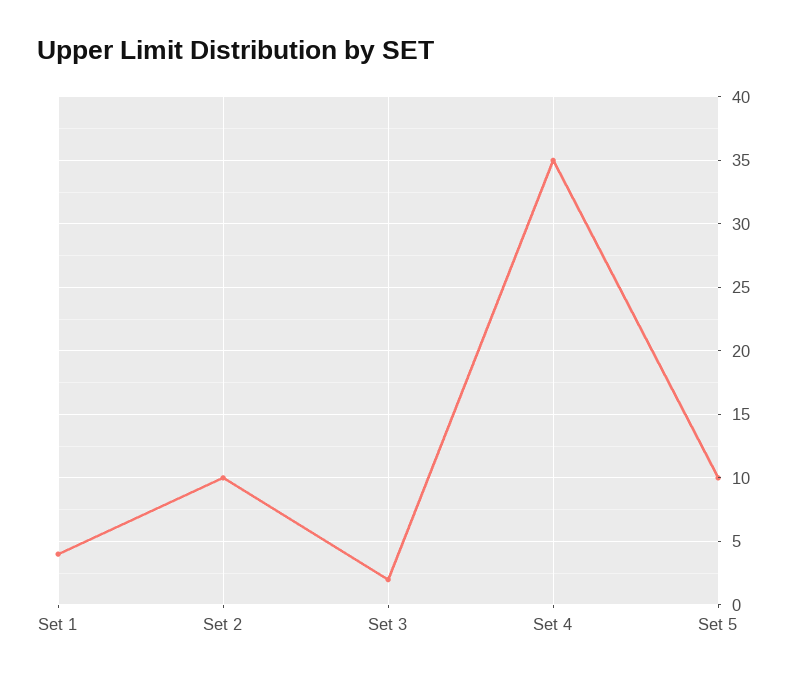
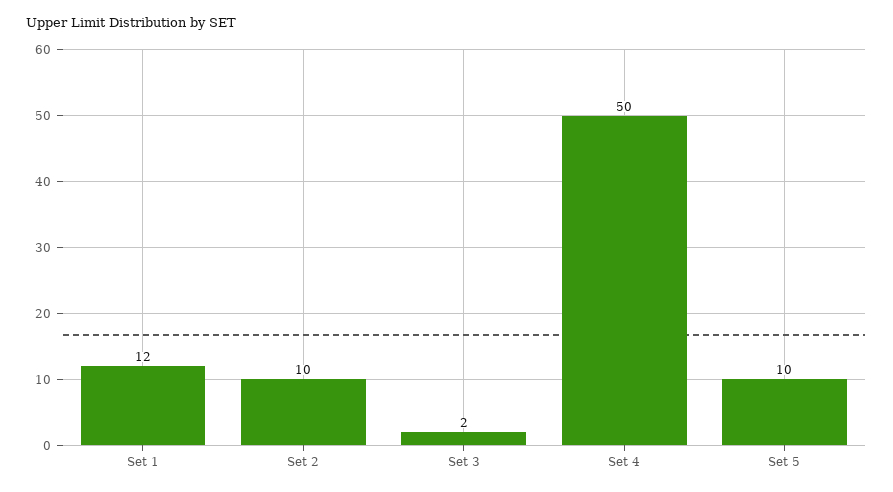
  {
-   "Set 1": 4,
+   "Set 1": 12,
    "Set 2": 10,
    "Set 3": 2,
-   "Set 4": 35,
+   "Set 4": 50,
    "Set 5": 10
  }

